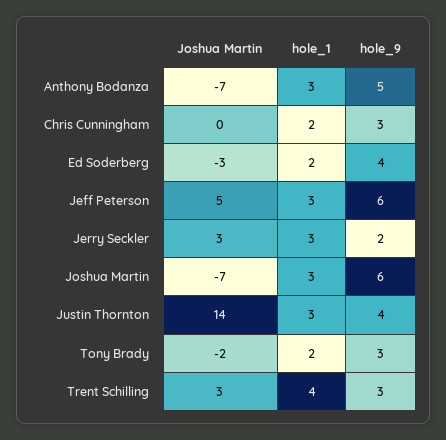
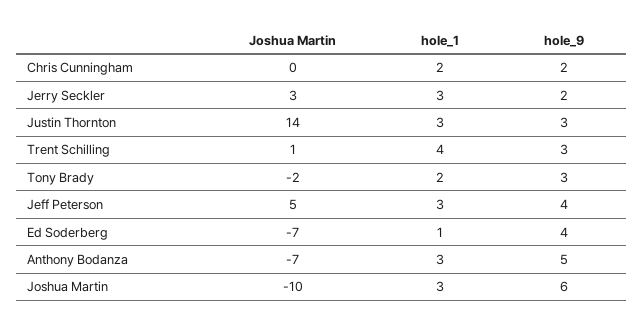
  {
    "Joshua Martin": {
      "Anthony Bodanza": -7,
      "Chris Cunningham": 0,
-     "Ed Soderberg": -3,
+     "Ed Soderberg": -7,
      "Jeff Peterson": 5,
      "Jerry Seckler": 3,
-     "Joshua Martin": -7,
+     "Joshua Martin": -10,
      "Justin Thornton": 14,
      "Tony Brady": -2,
-     "Trent Schilling": 3
+     "Trent Schilling": 1
    },
    "hole_1": {
      "Anthony Bodanza": 3,
      "Chris Cunningham": 2,
-     "Ed Soderberg": 2,
+     "Ed Soderberg": 1,
      "Jeff Peterson": 3,
      "Jerry Seckler": 3,
      "Joshua Martin": 3,
      "Justin Thornton": 3,
      "Tony Brady": 2,
      "Trent Schilling": 4
    },
    "hole_9": {
      "Anthony Bodanza": 5,
-     "Chris Cunningham": 3,
+     "Chris Cunningham": 2,
      "Ed Soderberg": 4,
-     "Jeff Peterson": 6,
+     "Jeff Peterson": 4,
      "Jerry Seckler": 2,
      "Joshua Martin": 6,
-     "Justin Thornton": 4,
+     "Justin Thornton": 3,
      "Tony Brady": 3,
      "Trent Schilling": 3
    }
  }

